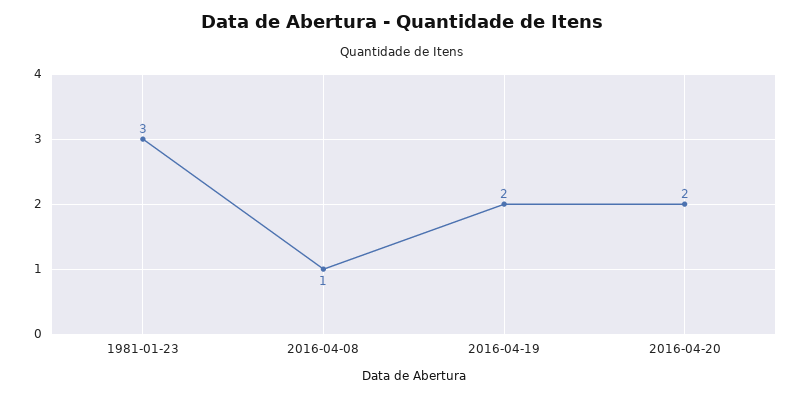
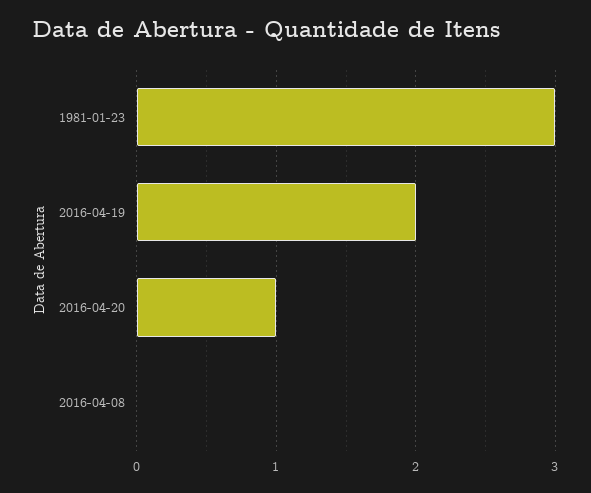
  {
    "1981-01-23": 3,
-   "2016-04-08": 1,
+   "2016-04-08": 0,
    "2016-04-19": 2,
-   "2016-04-20": 2
+   "2016-04-20": 1
  }

